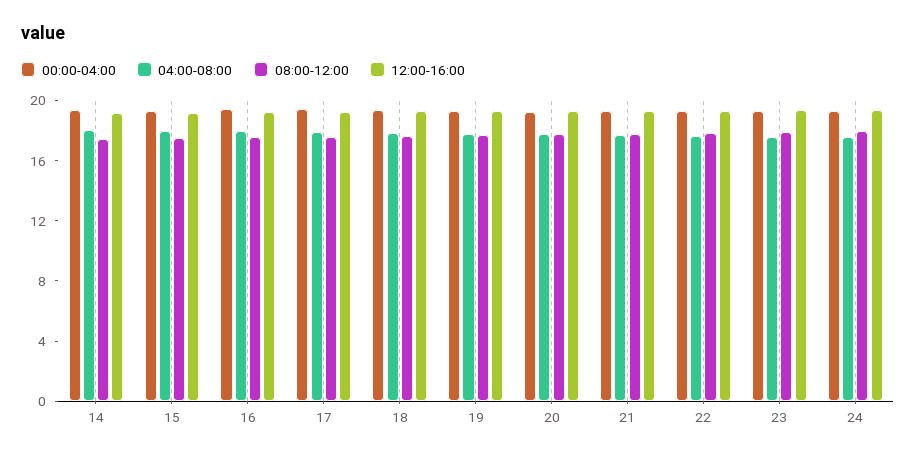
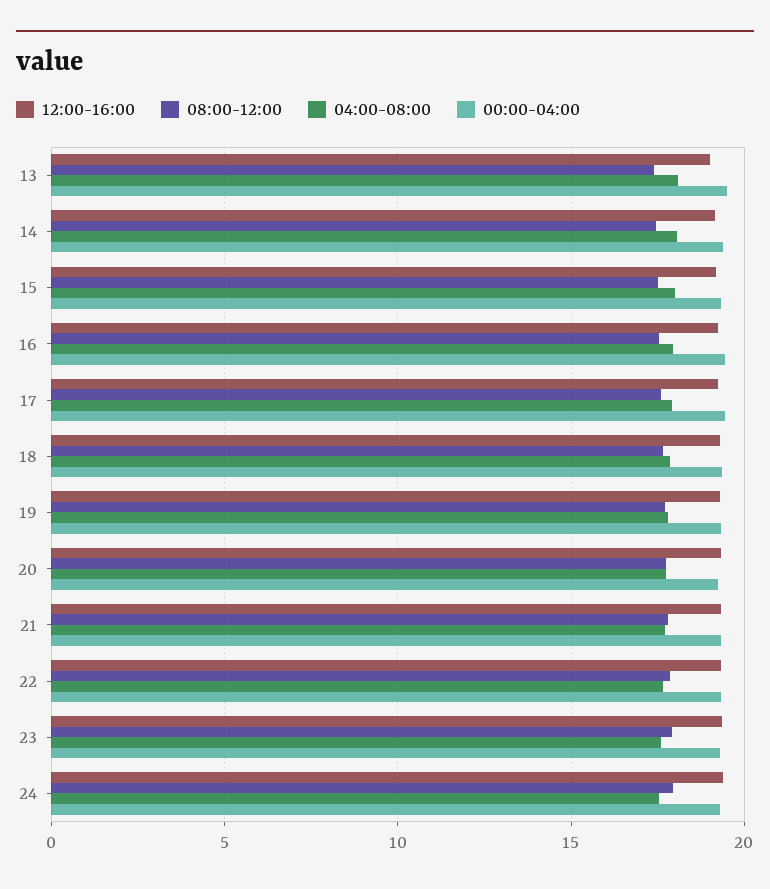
  {
    "00:00-04:00": {
      "14": 19.5,
      "15": 19.5,
      "16": 19.5,
      "17": 19.5,
      "18": 19.5,
      "19": 19.5,
      "20": 19,
      "21": 19.5,
      "22": 19.5,
      "23": 19.5,
-     "24": 19.5
+     "24": 19.5,
+     "13": 19.5
    },
    "04:00-08:00": {
      "14": 18,
      "15": 18,
      "16": 18,
      "17": 18,
      "18": 18,
      "19": 18,
      "20": 18,
      "21": 17.5,
      "22": 17.5,
      "23": 17.5,
-     "24": 17.5
+     "24": 17.5,
+     "13": 18
    },
    "08:00-12:00": {
      "14": 17.5,
      "15": 17.5,
      "16": 17.5,
      "17": 17.5,
      "18": 17.5,
      "19": 17.5,
      "20": 18,
      "21": 18,
      "22": 18,
      "23": 18,
-     "24": 18
+     "24": 18,
+     "13": 17.5
    },
    "12:00-16:00": {
      "14": 19,
      "15": 19,
      "16": 19,
      "17": 19.5,
      "18": 19.5,
      "19": 19.5,
      "20": 19.5,
      "21": 19.5,
      "22": 19.5,
      "23": 19.5,
-     "24": 19.5
+     "24": 19.5,
+     "13": 19
    }
  }

